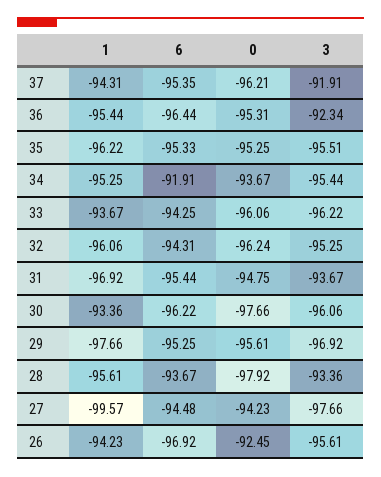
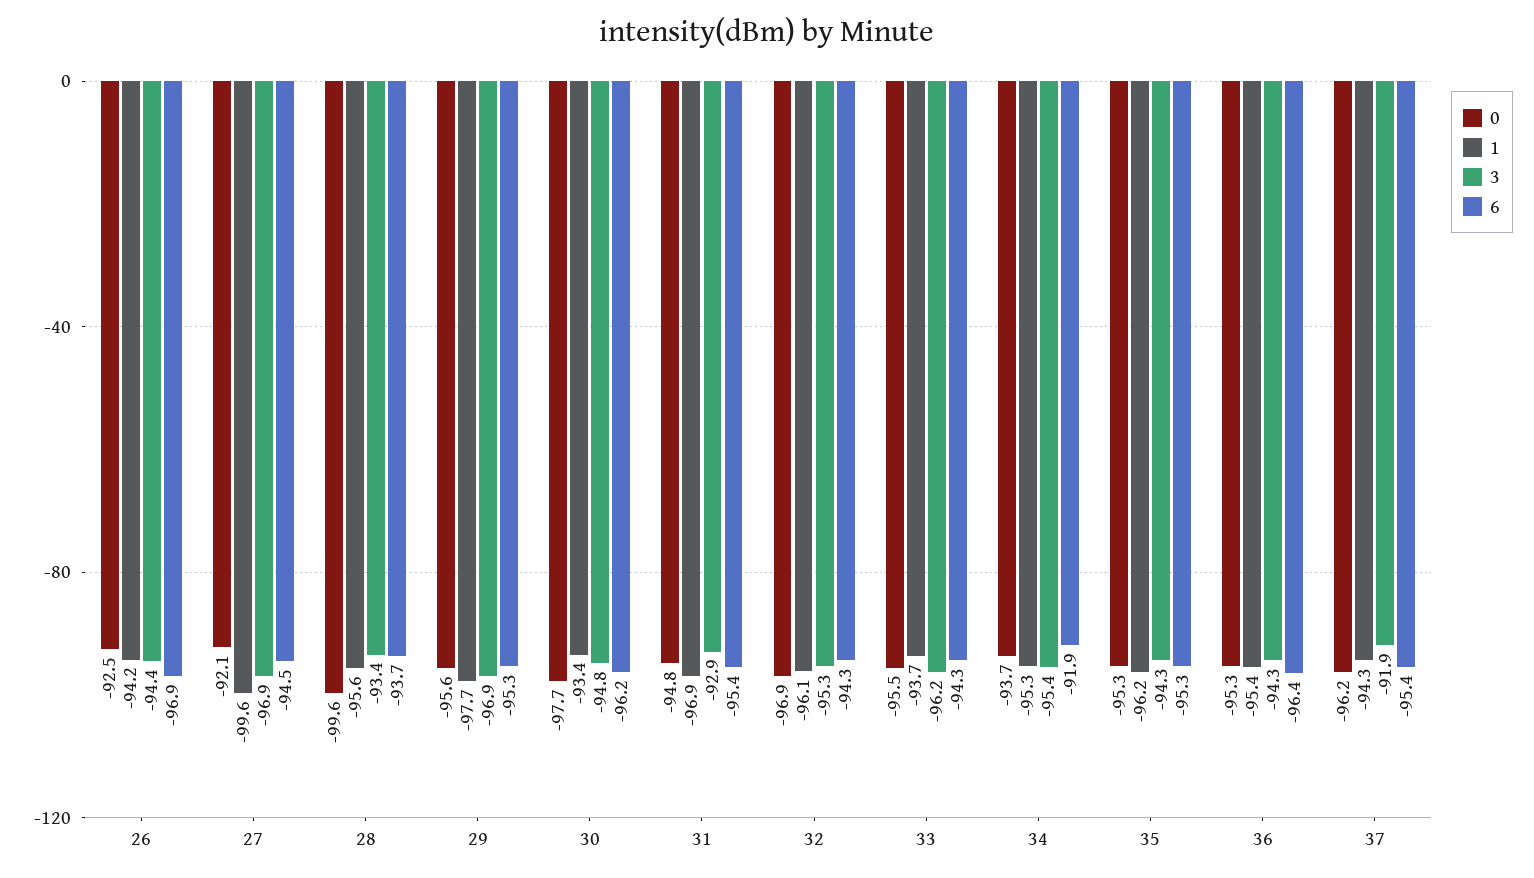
  {
    "1": {
      "37": -94.31,
      "36": -95.44,
      "35": -96.22,
      "34": -95.25,
      "33": -93.67,
      "32": -96.06,
      "31": -96.92,
      "30": -93.36,
      "29": -97.66,
      "28": -95.61,
      "27": -99.57,
      "26": -94.23
    },
    "6": {
      "37": -95.35,
      "36": -96.44,
      "35": -95.33,
      "34": -91.91,
      "33": -94.25,
      "32": -94.31,
      "31": -95.44,
      "30": -96.22,
      "29": -95.25,
      "28": -93.67,
      "27": -94.48,
      "26": -96.92
    },
    "0": {
      "37": -96.21,
      "36": -95.31,
      "35": -95.25,
      "34": -93.67,
-     "33": -96.06,
+     "33": -95.5,
-     "32": -96.24,
+     "32": -96.9,
      "31": -94.75,
      "30": -97.66,
      "29": -95.61,
-     "28": -97.92,
+     "28": -99.6,
-     "27": -94.23,
+     "27": -92.1,
      "26": -92.45
    },
    "3": {
      "37": -91.91,
-     "36": -92.34,
+     "36": -94.3,
-     "35": -95.51,
+     "35": -94.3,
      "34": -95.44,
      "33": -96.22,
      "32": -95.25,
-     "31": -93.67,
+     "31": -92.9,
-     "30": -96.06,
+     "30": -94.8,
      "29": -96.92,
      "28": -93.36,
-     "27": -97.66,
+     "27": -96.9,
-     "26": -95.61
+     "26": -94.4
    }
  }

